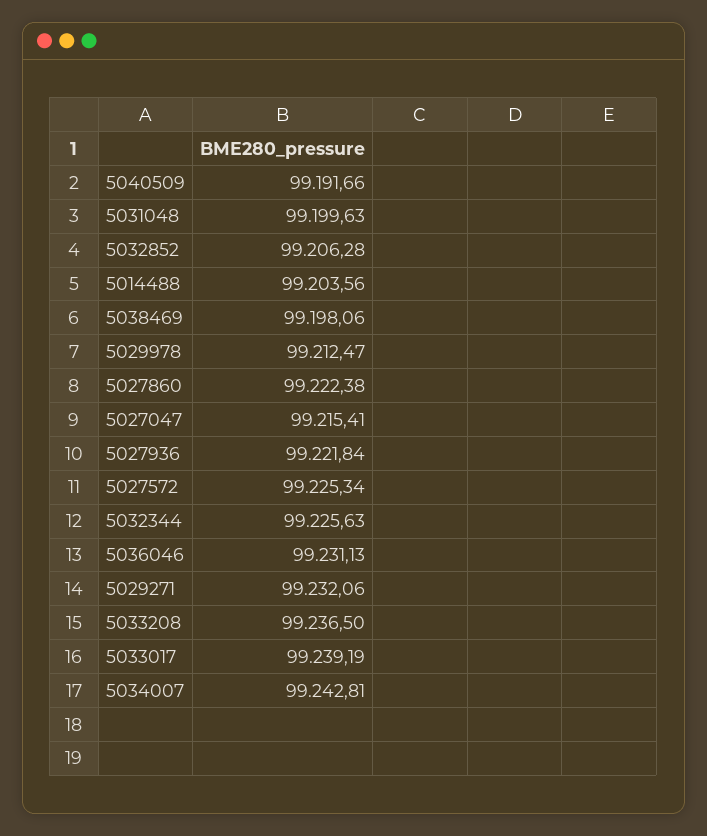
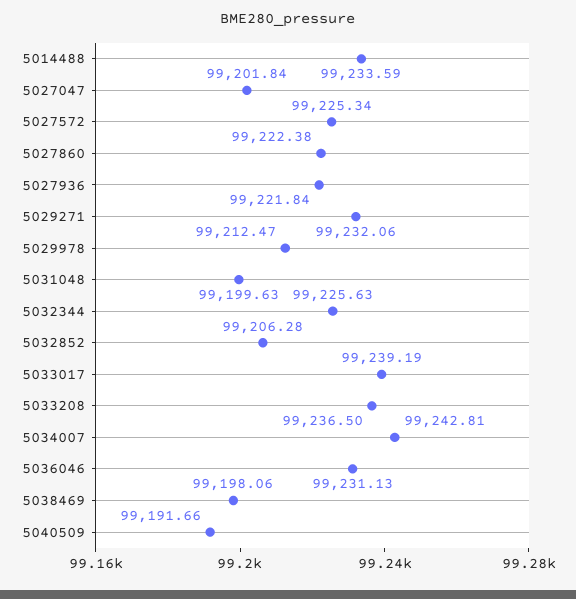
  {
    "5040509": 99191.66,
    "5031048": 99199.63,
    "5032852": 99206.28,
-   "5014488": 99203.56,
+   "5014488": 99233.59,
    "5038469": 99198.06,
    "5029978": 99212.47,
    "5027860": 99222.38,
-   "5027047": 99215.41,
+   "5027047": 99201.84,
    "5027936": 99221.84,
    "5027572": 99225.34,
    "5032344": 99225.63,
    "5036046": 99231.13,
    "5029271": 99232.06,
    "5033208": 99236.5,
    "5033017": 99239.19,
    "5034007": 99242.81
  }

